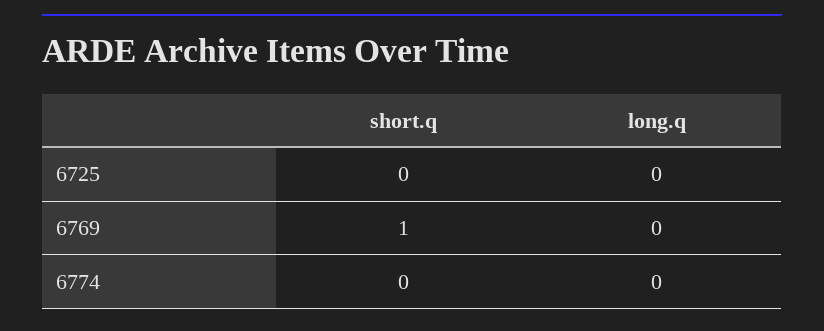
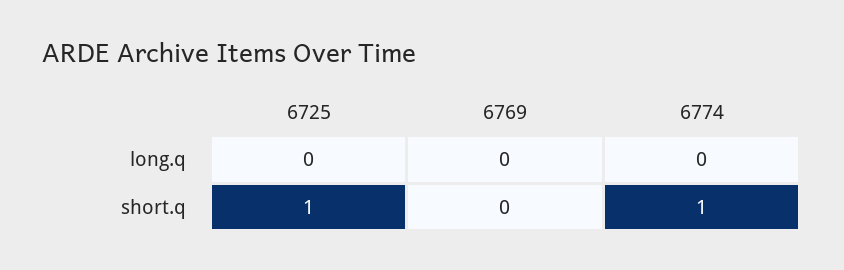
  {
    "short.q": {
-     "6725": 0,
+     "6725": 1,
-     "6769": 1,
+     "6769": 0,
-     "6774": 0
+     "6774": 1
    },
    "long.q": {
      "6725": 0,
      "6769": 0,
      "6774": 0
    }
  }

